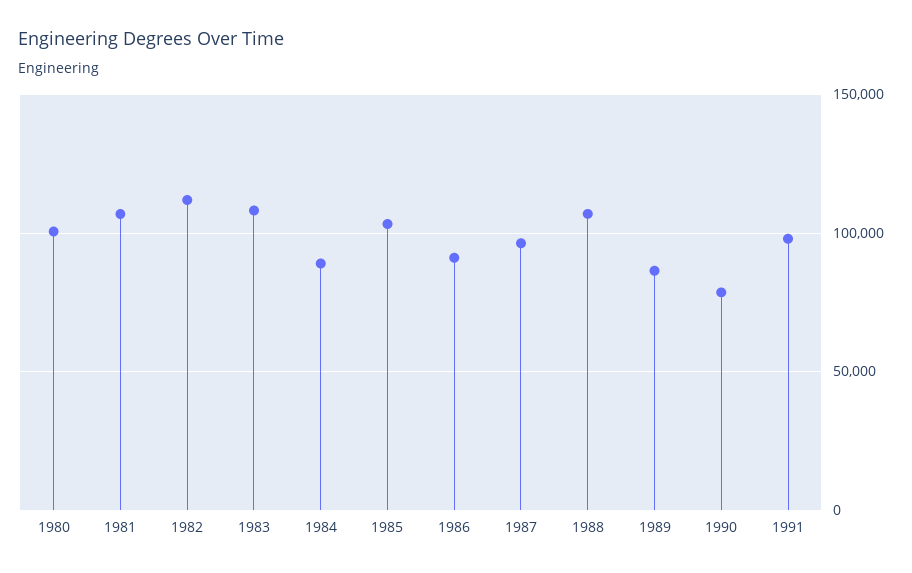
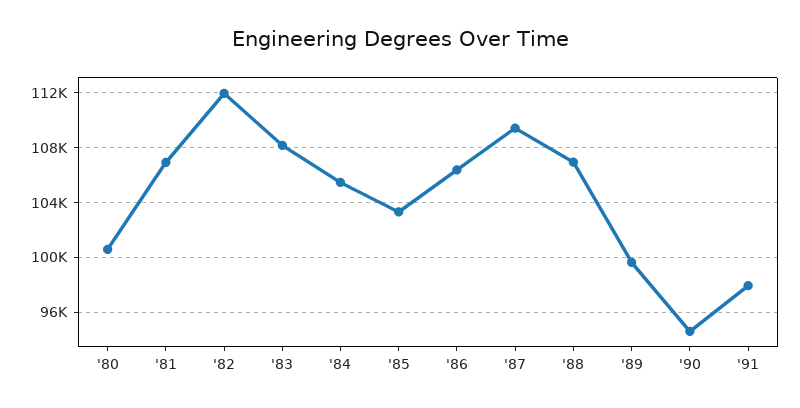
  {
    "1980": 100500,
    "1981": 107000,
    "1982": 112000,
    "1983": 108000,
-   "1984": 90000,
+   "1984": 105500,
    "1985": 103500,
-   "1986": 90000,
+   "1986": 106500,
-   "1987": 95000,
+   "1987": 109500,
    "1988": 107000,
-   "1989": 85000,
+   "1989": 99500,
-   "1990": 80000,
+   "1990": 94500,
    "1991": 98000
  }

